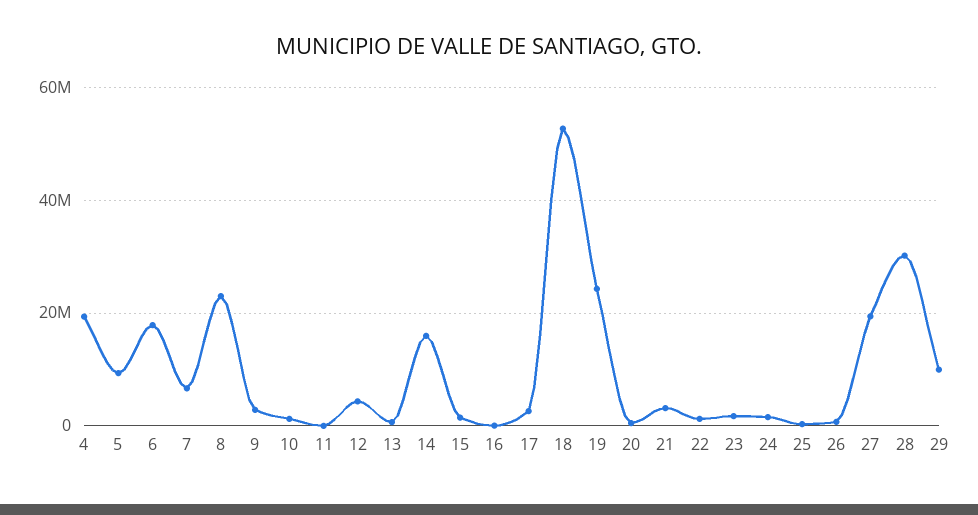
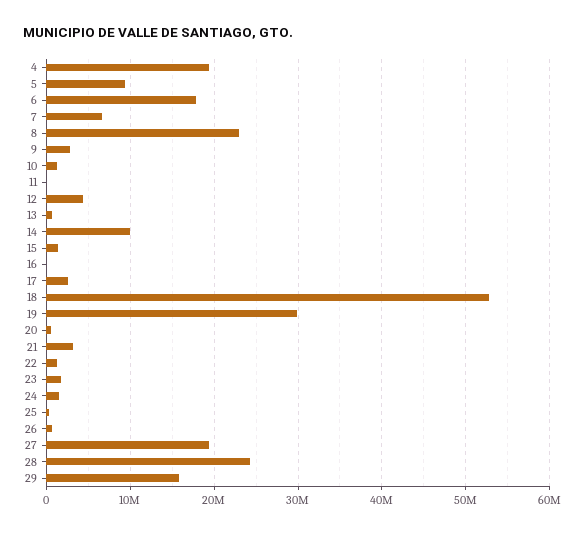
  {
    "4": 19000000,
    "5": 9000000,
    "6": 18000000,
    "7": 7000000,
    "8": 23000000,
    "9": 3000000,
    "10": 1000000,
    "11": 0,
    "12": 4000000,
    "13": 1000000,
-   "14": 16000000,
+   "14": 10000000,
    "15": 1000000,
    "16": 0,
    "17": 3000000,
    "18": 53000000,
-   "19": 24000000,
+   "19": 30000000,
    "20": 0,
    "21": 3000000,
    "22": 1000000,
    "23": 2000000,
    "24": 2000000,
    "25": 0,
    "26": 1000000,
    "27": 19000000,
-   "28": 30000000,
+   "28": 24000000,
-   "29": 10000000
+   "29": 16000000
  }

